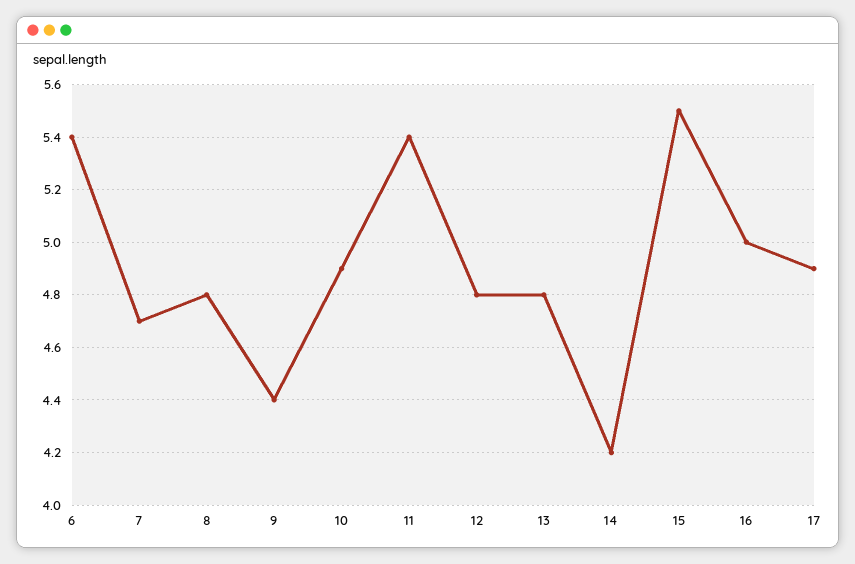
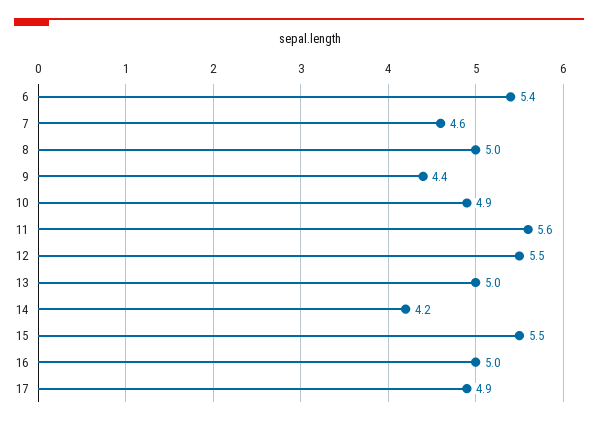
  {
    "6": 5.4,
-   "7": 4.7,
+   "7": 4.6,
-   "8": 4.8,
+   "8": 5,
    "9": 4.4,
    "10": 4.9,
-   "11": 5.4,
+   "11": 5.6,
-   "12": 4.8,
+   "12": 5.5,
-   "13": 4.8,
+   "13": 5,
    "14": 4.2,
    "15": 5.5,
    "16": 5,
    "17": 4.9
  }

